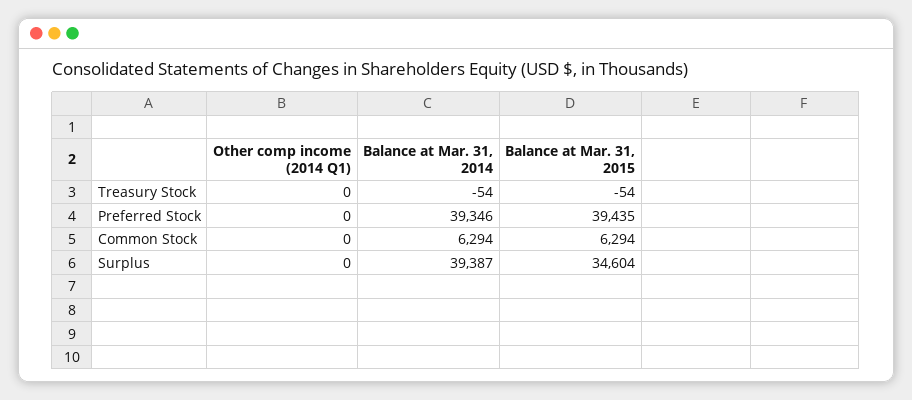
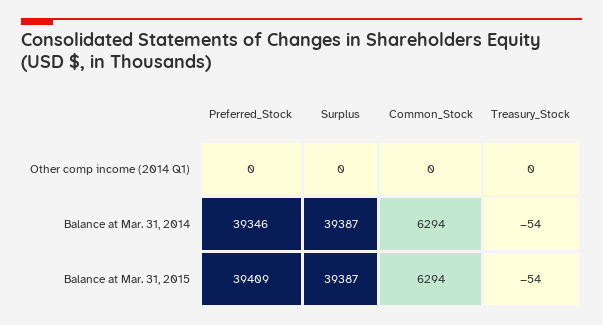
  {
    "Other comp income (2014 Q1)": {
      "Treasury Stock": 0,
      "Preferred Stock": 0,
      "Common Stock": 0,
      "Surplus": 0
    },
    "Balance at Mar. 31, 2014": {
      "Treasury Stock": -54,
      "Preferred Stock": 39346,
      "Common Stock": 6294,
      "Surplus": 39387
    },
    "Balance at Mar. 31, 2015": {
      "Treasury Stock": -54,
-     "Preferred Stock": 39435,
+     "Preferred Stock": 39409,
      "Common Stock": 6294,
-     "Surplus": 34604
+     "Surplus": 39387
    }
  }

